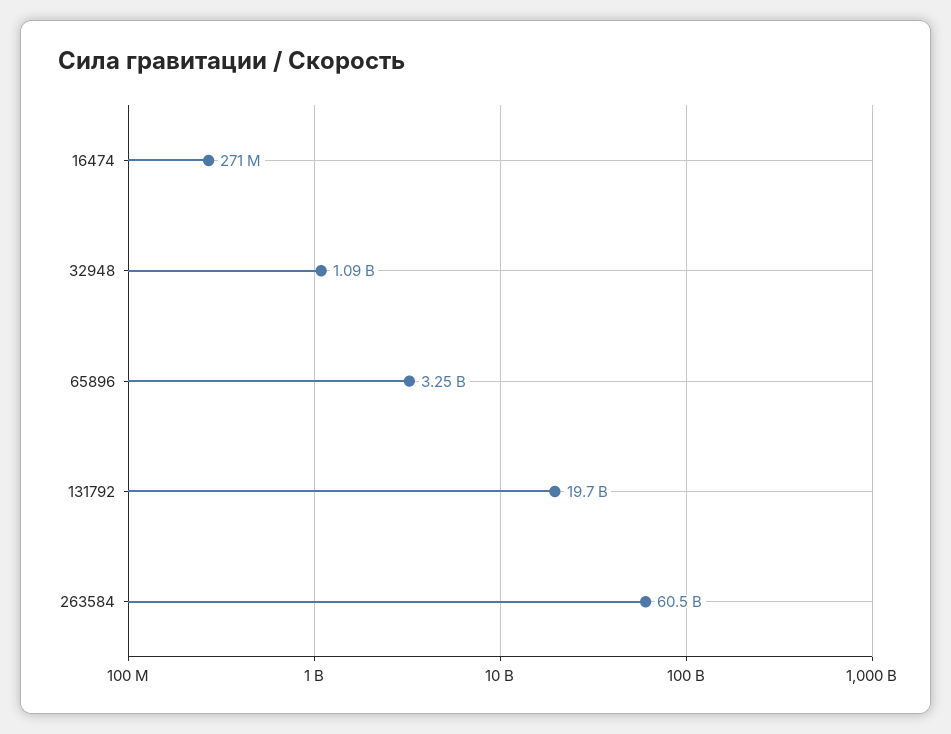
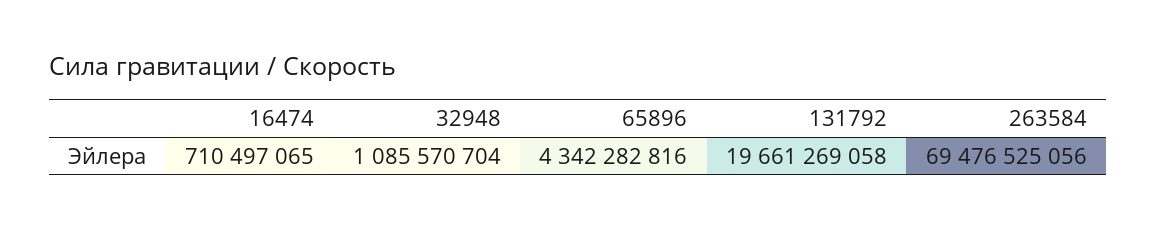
  {
-   "16474": 271000000,
+   "16474": 710497065,
    "32948": 1085570704,
-   "65896": 3250000000,
+   "65896": 4342282816,
    "131792": 19661269058,
-   "263584": 60500000000
+   "263584": 69476525056
  }

